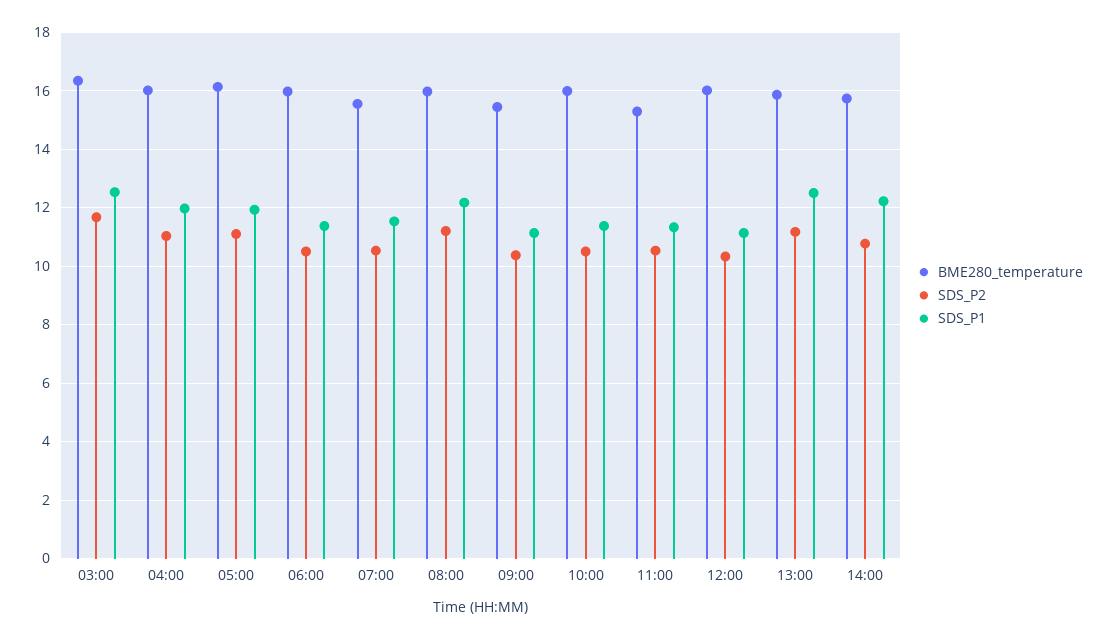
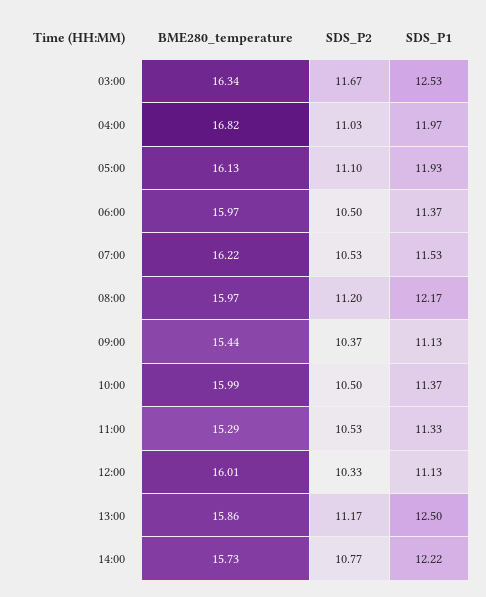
  {
    "BME280_temperature": {
      "03:00": 16.34,
-     "04:00": 16,
+     "04:00": 16.82,
      "05:00": 16.13,
      "06:00": 15.97,
-     "07:00": 15.5,
+     "07:00": 16.22,
      "08:00": 15.97,
      "09:00": 15.44,
      "10:00": 15.99,
      "11:00": 15.29,
      "12:00": 16.01,
      "13:00": 15.86,
      "14:00": 15.73
    },
    "SDS_P2": {
      "03:00": 11.67,
      "04:00": 11.03,
      "05:00": 11.1,
      "06:00": 10.5,
      "07:00": 10.53,
      "08:00": 11.2,
      "09:00": 10.37,
      "10:00": 10.5,
      "11:00": 10.53,
      "12:00": 10.33,
      "13:00": 11.17,
      "14:00": 10.77
    },
    "SDS_P1": {
      "03:00": 12.53,
      "04:00": 11.97,
      "05:00": 11.93,
      "06:00": 11.37,
      "07:00": 11.53,
      "08:00": 12.17,
      "09:00": 11.13,
      "10:00": 11.37,
      "11:00": 11.33,
      "12:00": 11.13,
      "13:00": 12.5,
      "14:00": 12.22
    }
  }

